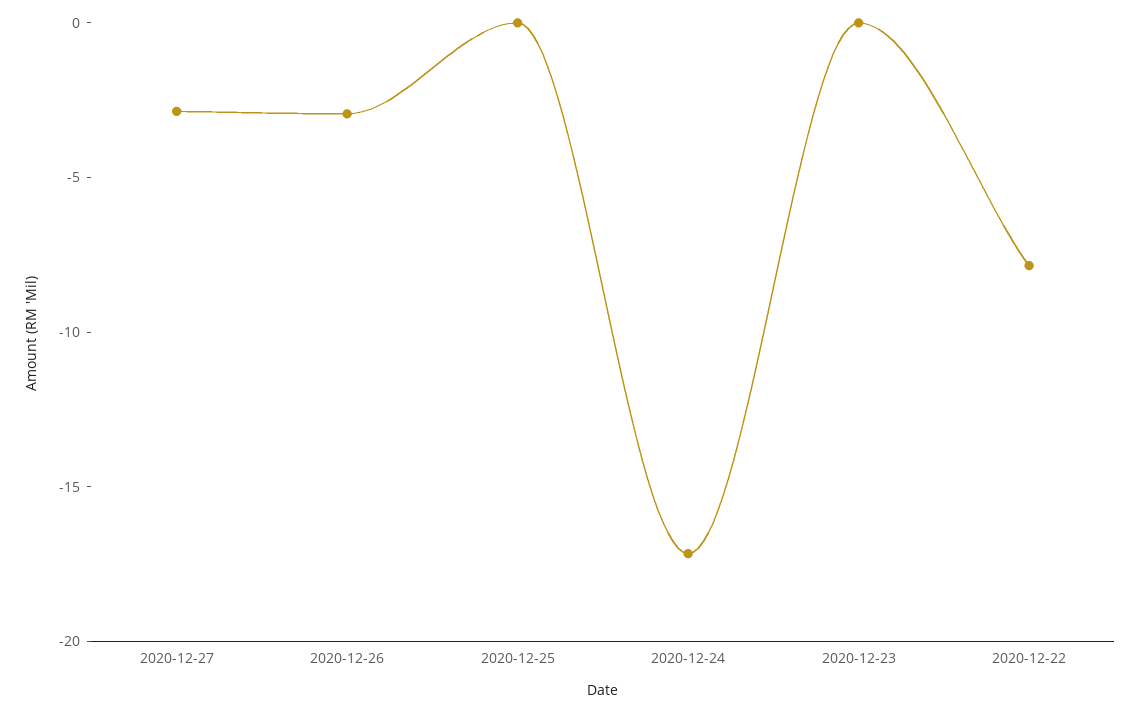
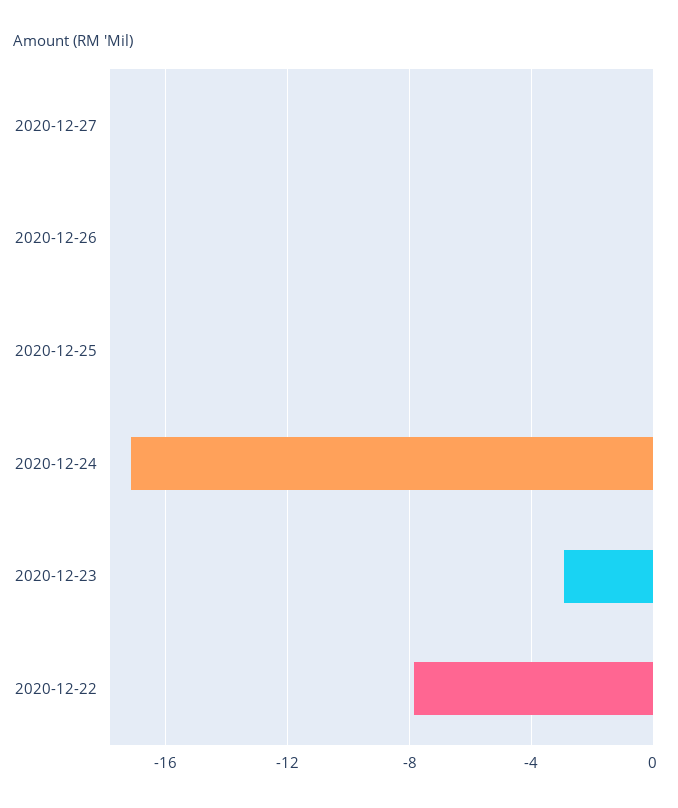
  {
-   "2020-12-27": -3,
+   "2020-12-27": 0,
-   "2020-12-26": -3,
+   "2020-12-26": 0,
    "2020-12-25": 0,
    "2020-12-24": -17,
-   "2020-12-23": 0,
+   "2020-12-23": -3,
    "2020-12-22": -8
  }

